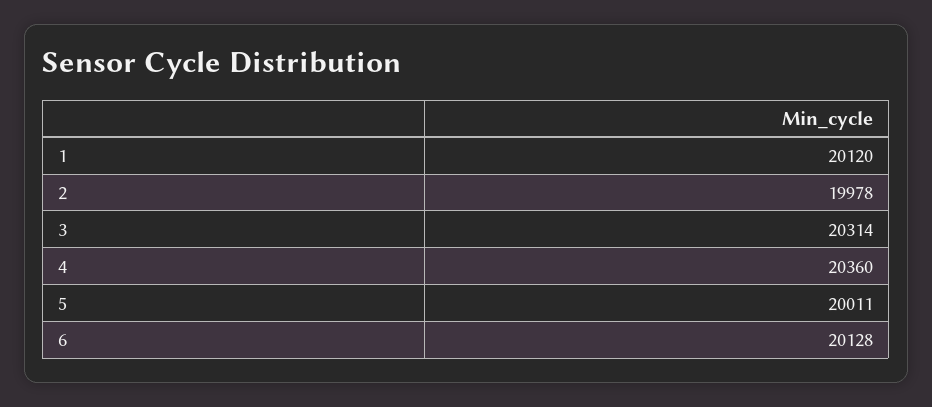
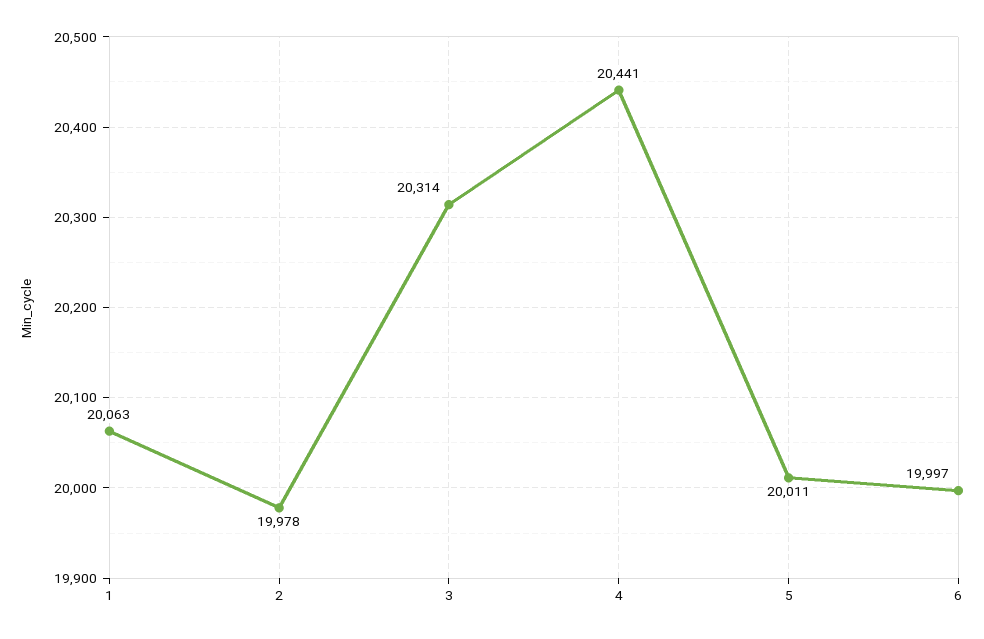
  {
-   "1": 20120,
+   "1": 20063,
    "2": 19978,
    "3": 20314,
-   "4": 20360,
+   "4": 20441,
    "5": 20011,
-   "6": 20128
+   "6": 19997
  }

